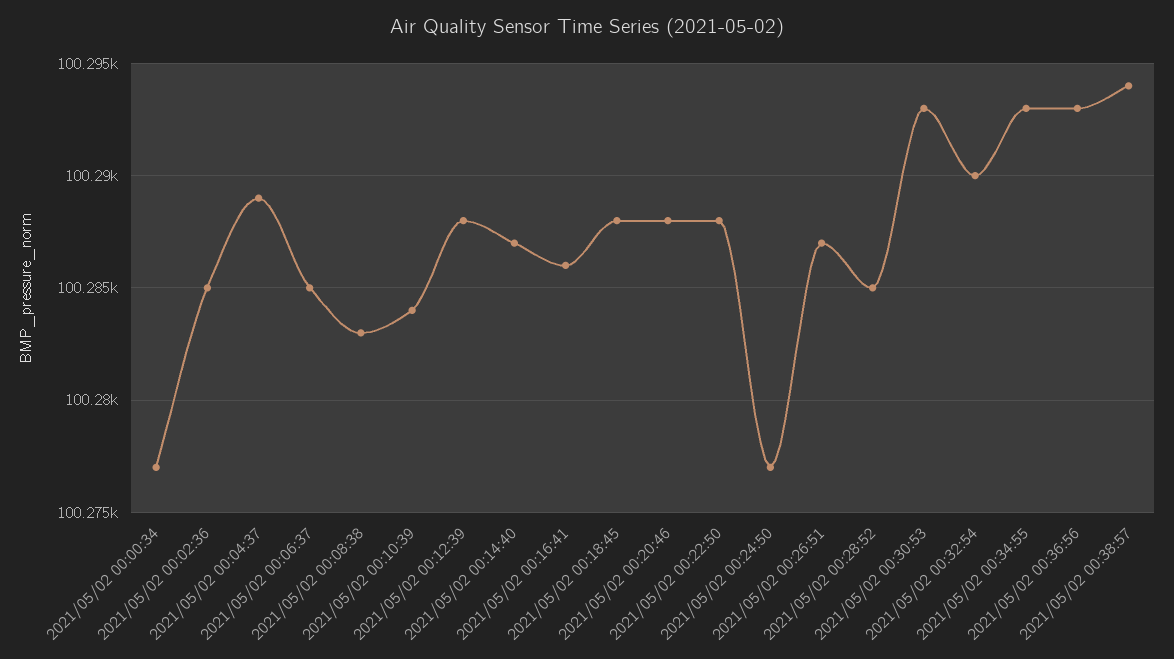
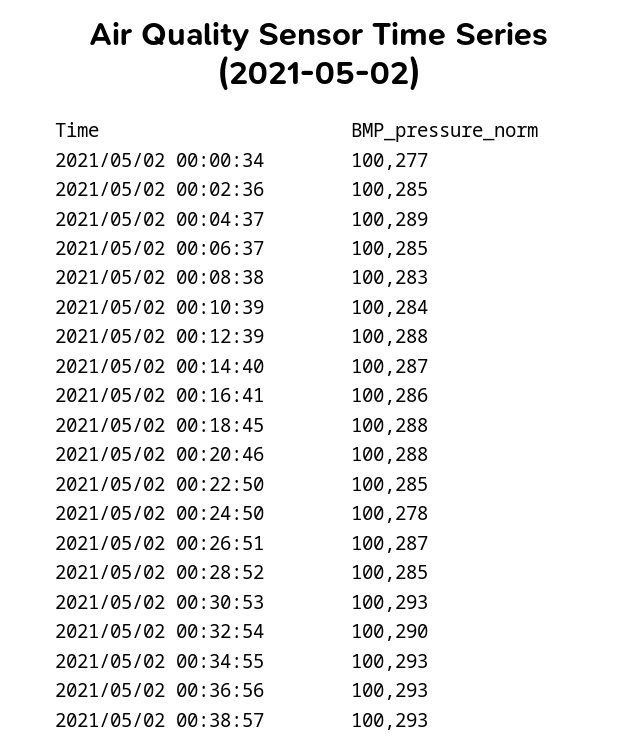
  {
    "2021/05/02 00:00:34": 100277,
    "2021/05/02 00:02:36": 100285,
    "2021/05/02 00:04:37": 100289,
    "2021/05/02 00:06:37": 100285,
    "2021/05/02 00:08:38": 100283,
    "2021/05/02 00:10:39": 100284,
    "2021/05/02 00:12:39": 100288,
    "2021/05/02 00:14:40": 100287,
    "2021/05/02 00:16:41": 100286,
    "2021/05/02 00:18:45": 100288,
    "2021/05/02 00:20:46": 100288,
-   "2021/05/02 00:22:50": 100288,
+   "2021/05/02 00:22:50": 100285,
-   "2021/05/02 00:24:50": 100277,
+   "2021/05/02 00:24:50": 100278,
    "2021/05/02 00:26:51": 100287,
    "2021/05/02 00:28:52": 100285,
    "2021/05/02 00:30:53": 100293,
    "2021/05/02 00:32:54": 100290,
    "2021/05/02 00:34:55": 100293,
    "2021/05/02 00:36:56": 100293,
-   "2021/05/02 00:38:57": 100294
+   "2021/05/02 00:38:57": 100293
  }

